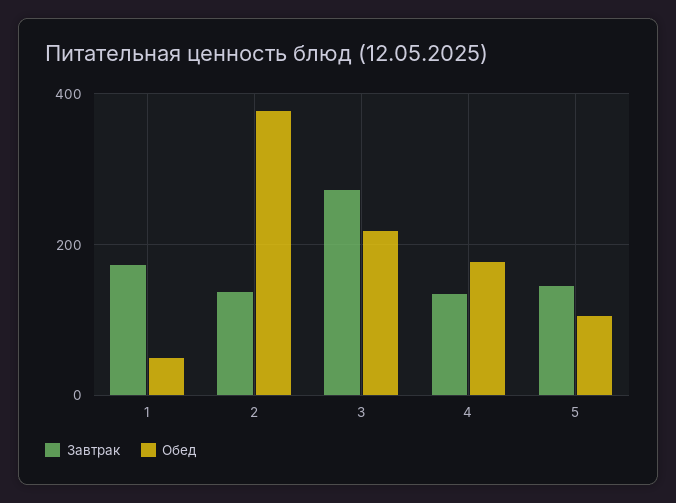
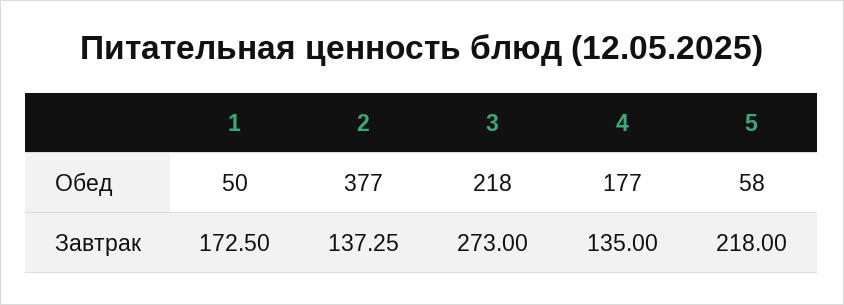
  {
    "Завтрак": {
      "1": 172.5,
      "2": 137.25,
      "3": 273,
      "4": 135,
-     "5": 140
+     "5": 218
    },
    "Обед": {
      "1": 50,
      "2": 377,
      "3": 218,
      "4": 177,
-     "5": 100
+     "5": 58
    }
  }

